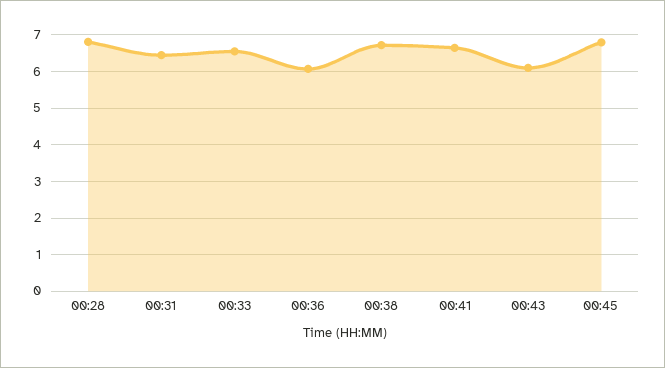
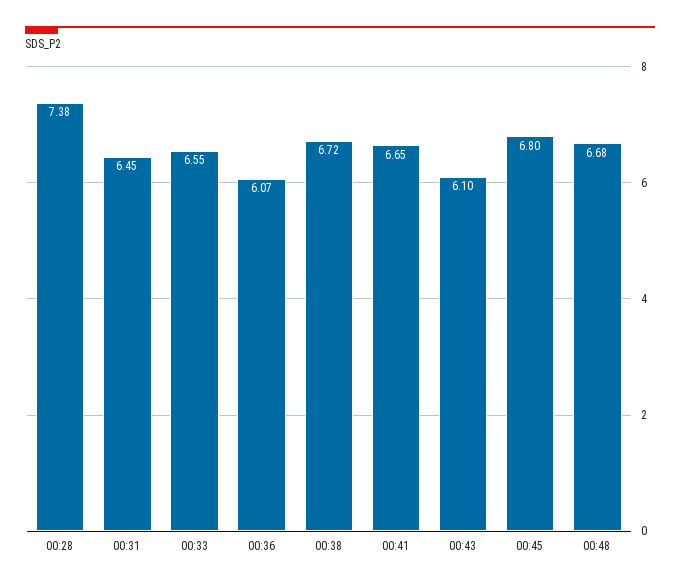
  {
-   "00:28": 6.8,
+   "00:28": 7.38,
    "00:31": 6.45,
    "00:33": 6.55,
    "00:36": 6.07,
    "00:38": 6.72,
    "00:41": 6.65,
    "00:43": 6.1,
-   "00:45": 6.8
+   "00:45": 6.8,
+   "00:48": 6.68
  }

